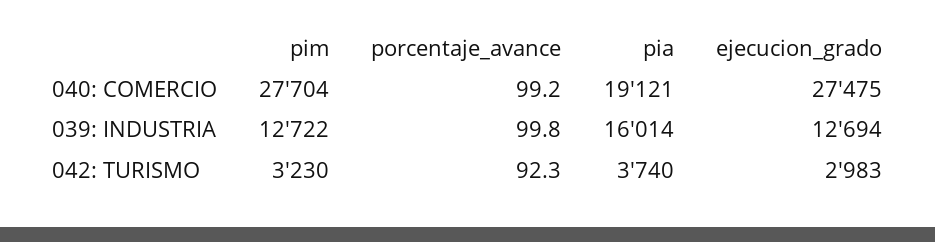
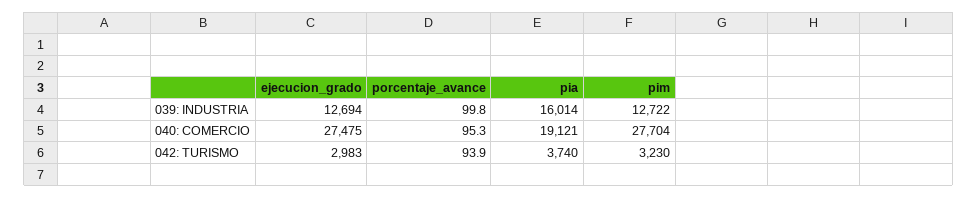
  {
    "pim": {
      "040: COMERCIO": 27704,
      "039: INDUSTRIA": 12722,
      "042: TURISMO": 3230
    },
    "porcentaje_avance": {
-     "040: COMERCIO": 99.2,
+     "040: COMERCIO": 95.3,
      "039: INDUSTRIA": 99.8,
-     "042: TURISMO": 92.3
+     "042: TURISMO": 93.9
    },
    "pia": {
      "040: COMERCIO": 19121,
      "039: INDUSTRIA": 16014,
      "042: TURISMO": 3740
    },
    "ejecucion_grado": {
      "040: COMERCIO": 27475,
      "039: INDUSTRIA": 12694,
      "042: TURISMO": 2983
    }
  }

